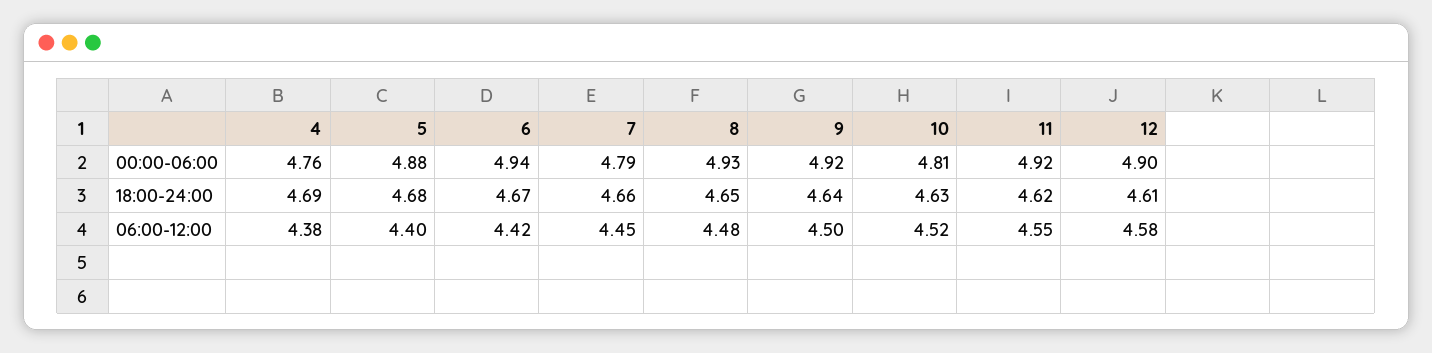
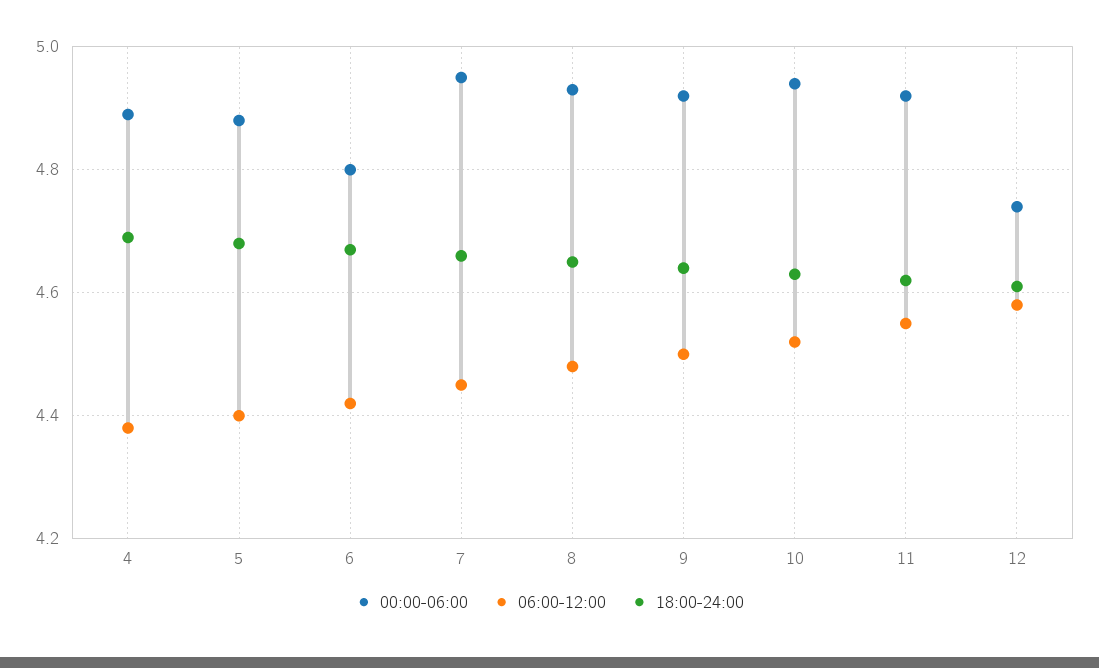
  {
    "00:00-06:00": {
-     "4": 4.76,
+     "4": 4.9,
      "5": 4.88,
-     "6": 4.94,
+     "6": 4.8,
-     "7": 4.79,
+     "7": 4.95,
      "8": 4.93,
      "9": 4.92,
-     "10": 4.81,
+     "10": 4.95,
      "11": 4.92,
-     "12": 4.9
+     "12": 4.75
    },
    "18:00-24:00": {
      "4": 4.69,
      "5": 4.68,
      "6": 4.67,
      "7": 4.66,
      "8": 4.65,
      "9": 4.64,
      "10": 4.63,
      "11": 4.62,
      "12": 4.61
    },
    "06:00-12:00": {
      "4": 4.38,
      "5": 4.4,
      "6": 4.42,
      "7": 4.45,
      "8": 4.48,
      "9": 4.5,
      "10": 4.52,
      "11": 4.55,
      "12": 4.58
    }
  }

